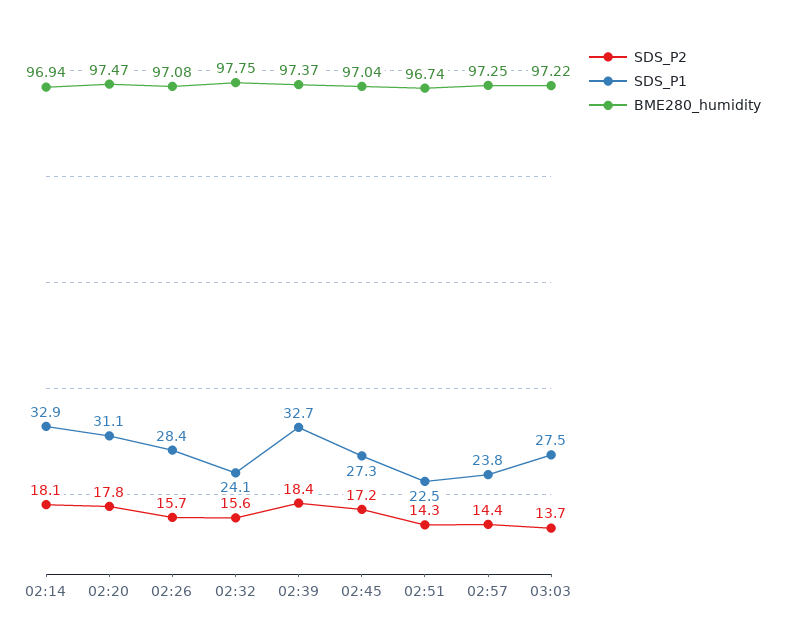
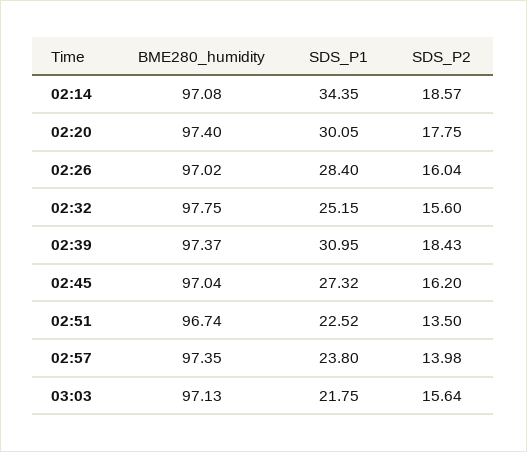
  {
    "SDS_P2": {
-     "02:14": 18.1,
+     "02:14": 18.57,
      "02:20": 17.75,
-     "02:26": 15.7,
+     "02:26": 16.04,
      "02:32": 15.6,
      "02:39": 18.43,
-     "02:45": 17.2,
+     "02:45": 16.2,
-     "02:51": 14.3,
+     "02:51": 13.5,
-     "02:57": 14.4,
+     "02:57": 13.98,
-     "03:03": 13.7
+     "03:03": 15.64
    },
    "SDS_P1": {
-     "02:14": 32.9,
+     "02:14": 34.35,
-     "02:20": 31.1,
+     "02:20": 30.05,
      "02:26": 28.4,
-     "02:32": 24.1,
+     "02:32": 25.15,
-     "02:39": 32.7,
+     "02:39": 30.95,
      "02:45": 27.32,
      "02:51": 22.52,
      "02:57": 23.8,
-     "03:03": 27.5
+     "03:03": 21.75
    },
    "BME280_humidity": {
-     "02:14": 96.94,
+     "02:14": 97.08,
-     "02:20": 97.47,
+     "02:20": 97.4,
-     "02:26": 97.08,
+     "02:26": 97.02,
      "02:32": 97.75,
      "02:39": 97.37,
      "02:45": 97.04,
      "02:51": 96.74,
-     "02:57": 97.25,
+     "02:57": 97.35,
-     "03:03": 97.22
+     "03:03": 97.13
    }
  }

